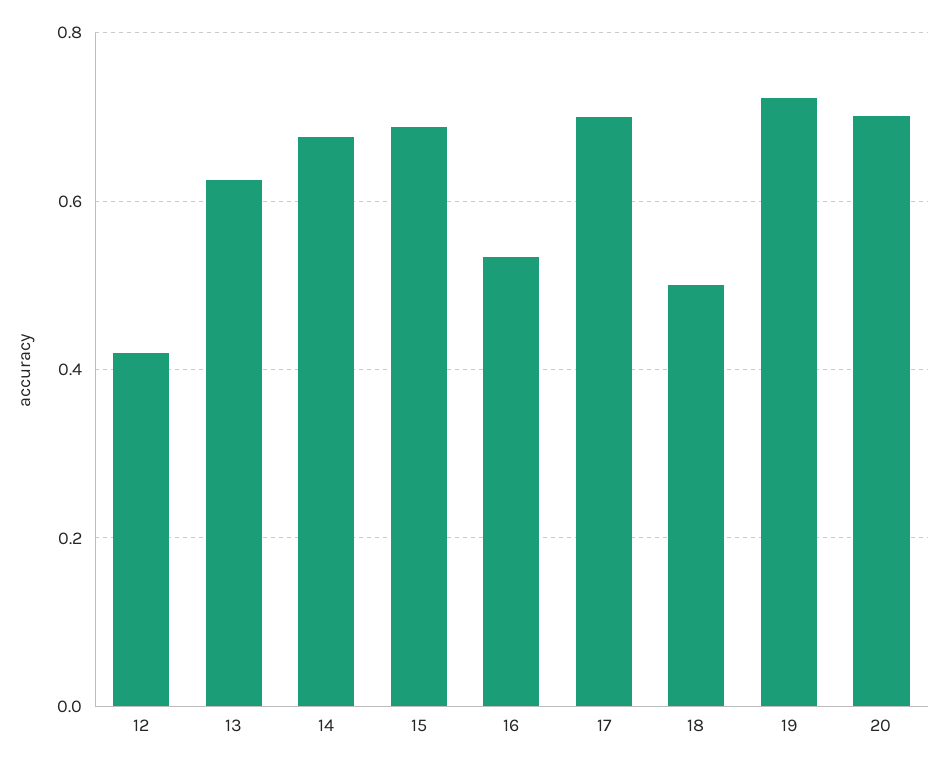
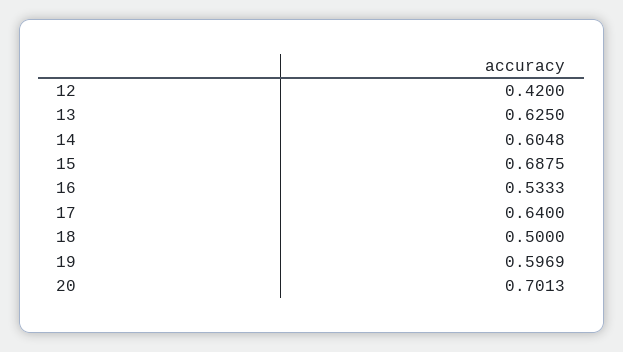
  {
    "12": 0.42,
    "13": 0.625,
-   "14": 0.68,
+   "14": 0.6048,
    "15": 0.6875,
    "16": 0.5333,
-   "17": 0.7,
+   "17": 0.64,
    "18": 0.5,
-   "19": 0.72,
+   "19": 0.5969,
    "20": 0.7013
  }

